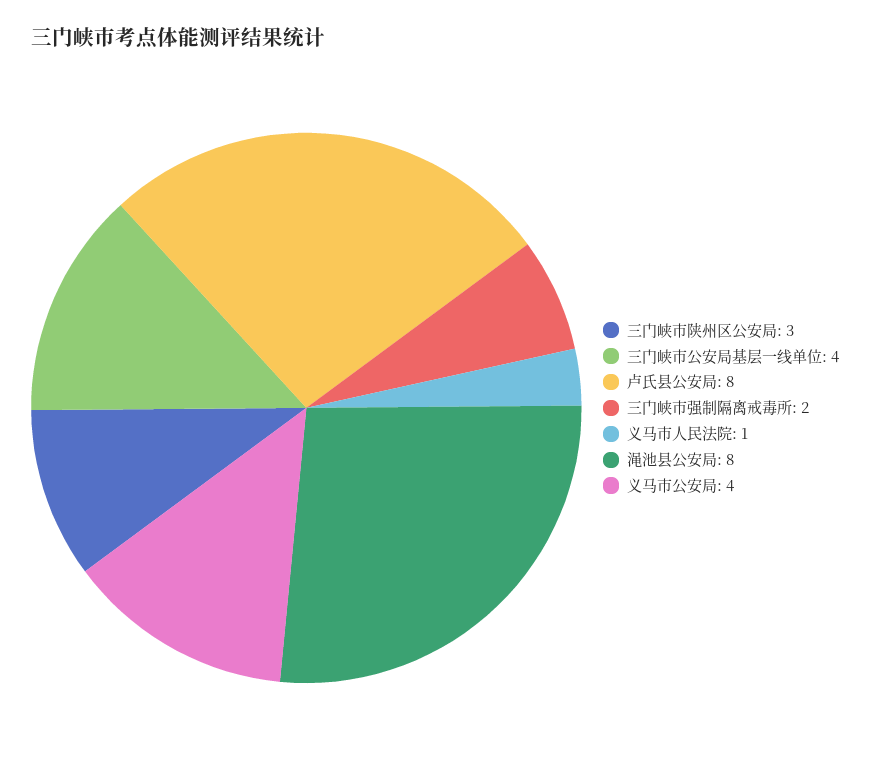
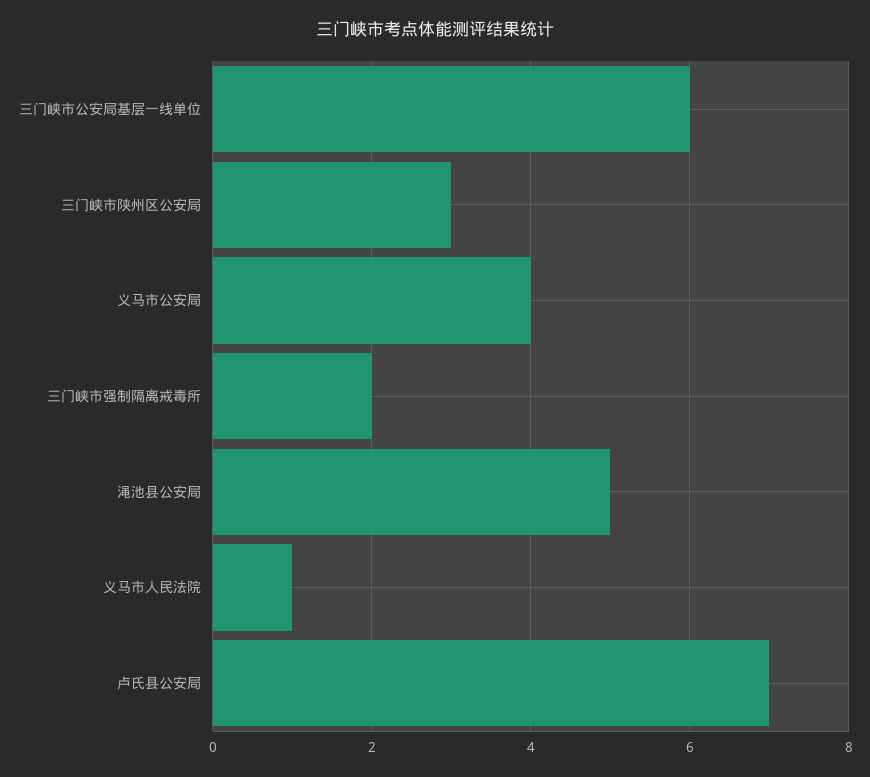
  {
    "三门峡市陕州区公安局": 3,
-   "三门峡市公安局基层一线单位": 4,
+   "三门峡市公安局基层一线单位": 6,
-   "卢氏县公安局": 8,
+   "卢氏县公安局": 7,
    "三门峡市强制隔离戒毒所": 2,
    "义马市人民法院": 1,
-   "渑池县公安局": 8,
+   "渑池县公安局": 5,
    "义马市公安局": 4
  }

